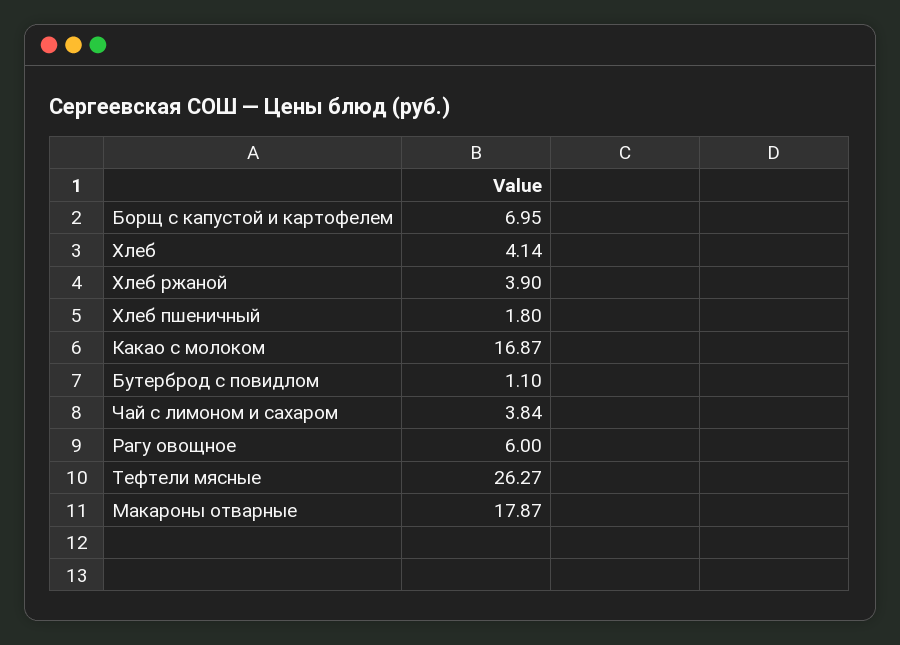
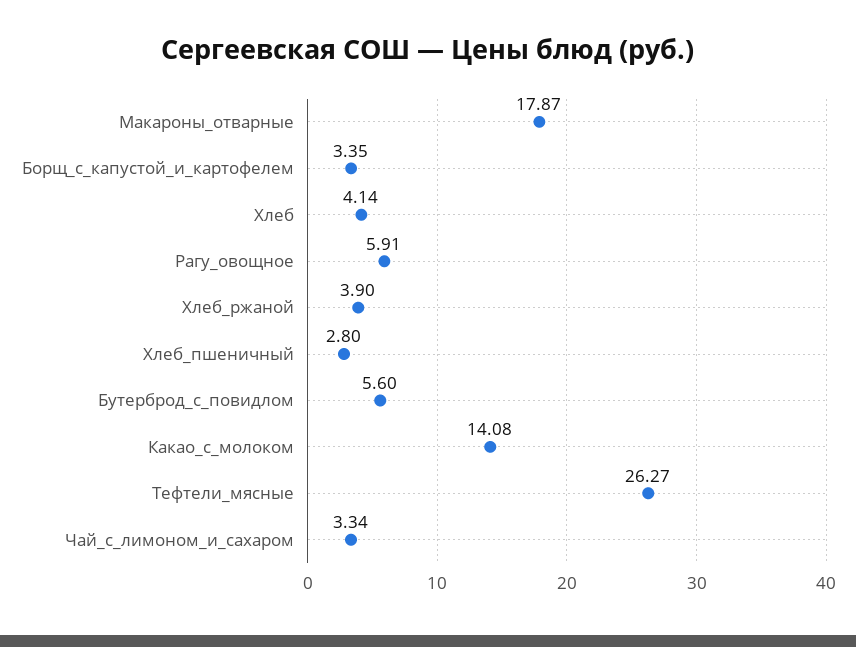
  {
-   "Борщ с капустой и картофелем": 6.95,
+   "Борщ с капустой и картофелем": 3.35,
    "Хлеб": 4.14,
    "Хлеб ржаной": 3.9,
-   "Хлеб пшеничный": 1.8,
+   "Хлеб пшеничный": 2.8,
-   "Какао с молоком": 16.87,
+   "Какао с молоком": 14.08,
-   "Бутерброд с повидлом": 1.1,
+   "Бутерброд с повидлом": 5.6,
-   "Чай с лимоном и сахаром": 3.84,
+   "Чай с лимоном и сахаром": 3.34,
-   "Рагу овощное": 6,
+   "Рагу овощное": 5.91,
    "Тефтели мясные": 26.27,
    "Макароны отварные": 17.87
  }

